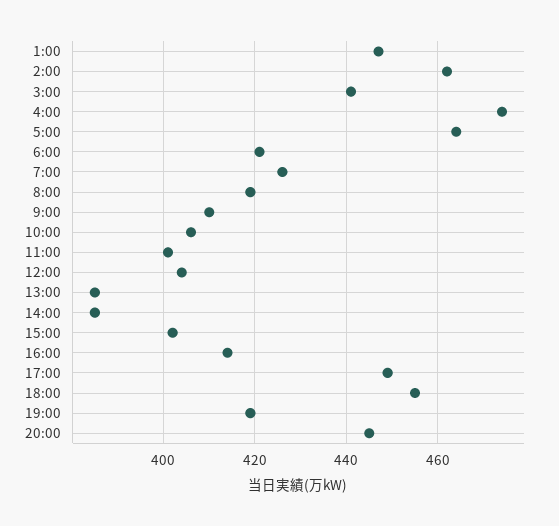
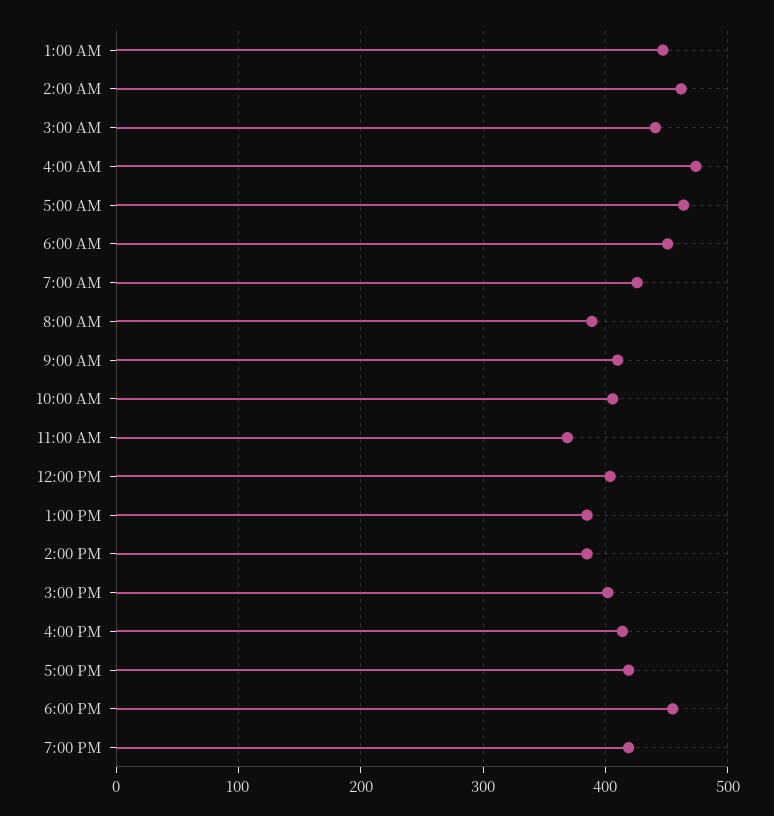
  {
    "1:00": 445,
    "2:00": 460,
    "3:00": 440,
    "4:00": 475,
    "5:00": 465,
-   "6:00": 420,
+   "6:00": 450,
    "7:00": 425,
-   "8:00": 420,
+   "8:00": 390,
    "9:00": 410,
    "10:00": 405,
-   "11:00": 400,
+   "11:00": 370,
    "12:00": 405,
    "13:00": 385,
    "14:00": 385,
    "15:00": 400,
    "16:00": 415,
-   "17:00": 450,
+   "17:00": 420,
    "18:00": 455,
-   "19:00": 420,
+   "19:00": 420
-   "20:00": 445
  }

